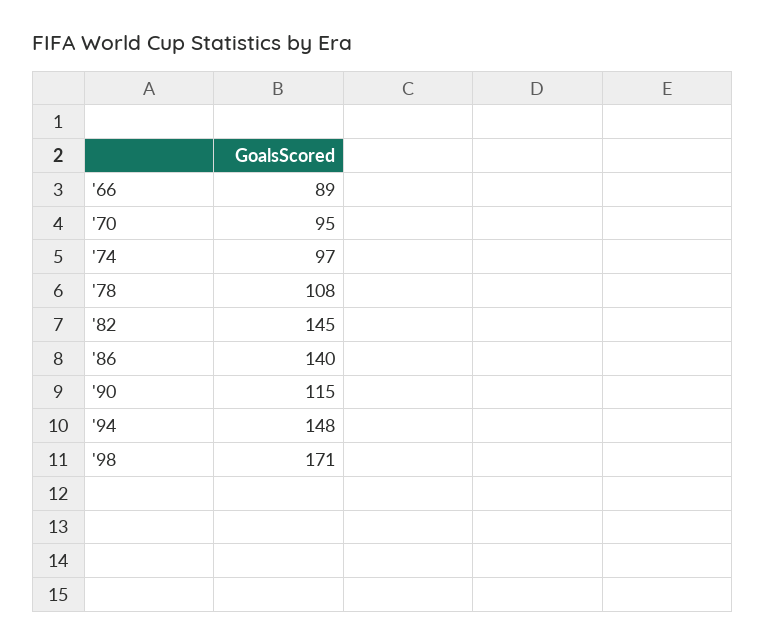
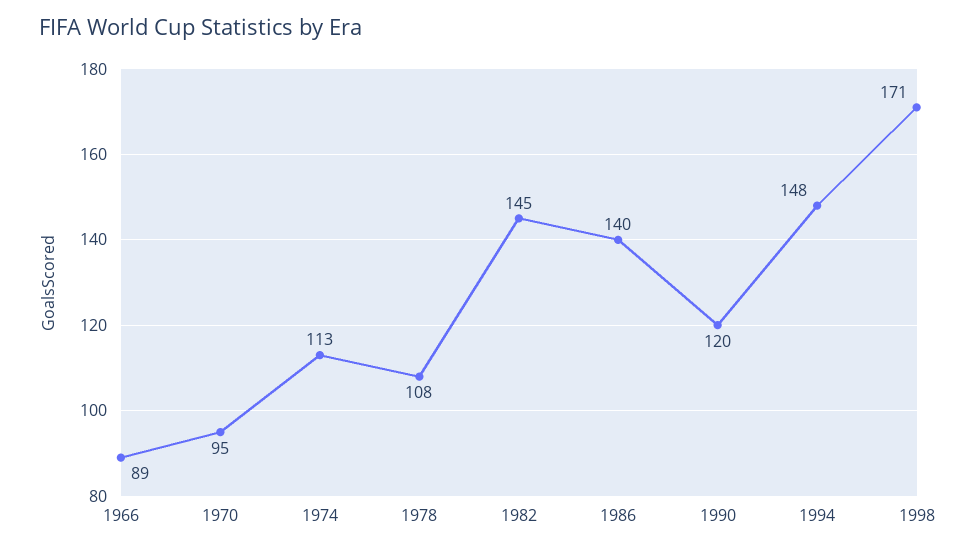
  {
    "'66": 89,
    "'70": 95,
-   "'74": 97,
+   "'74": 113,
    "'78": 108,
    "'82": 145,
    "'86": 140,
-   "'90": 115,
+   "'90": 120,
    "'94": 148,
    "'98": 171
  }

